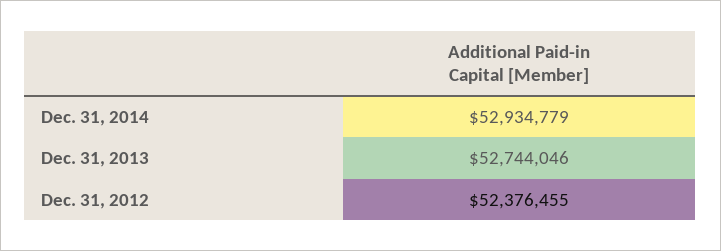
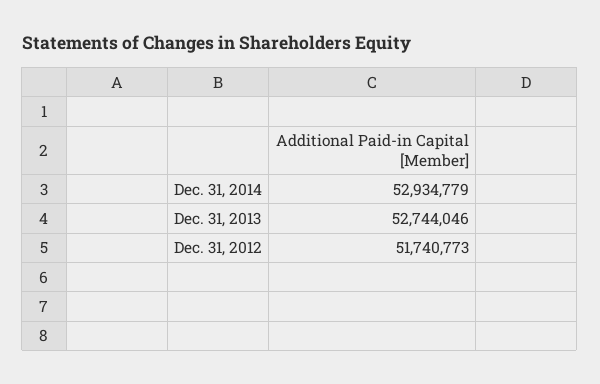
  {
    "Dec. 31, 2014": 52934779,
    "Dec. 31, 2013": 52744046,
-   "Dec. 31, 2012": 52376455
+   "Dec. 31, 2012": 51740773
  }

